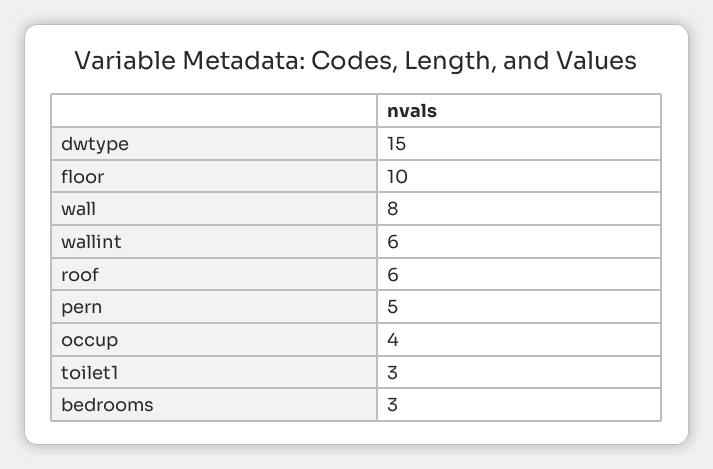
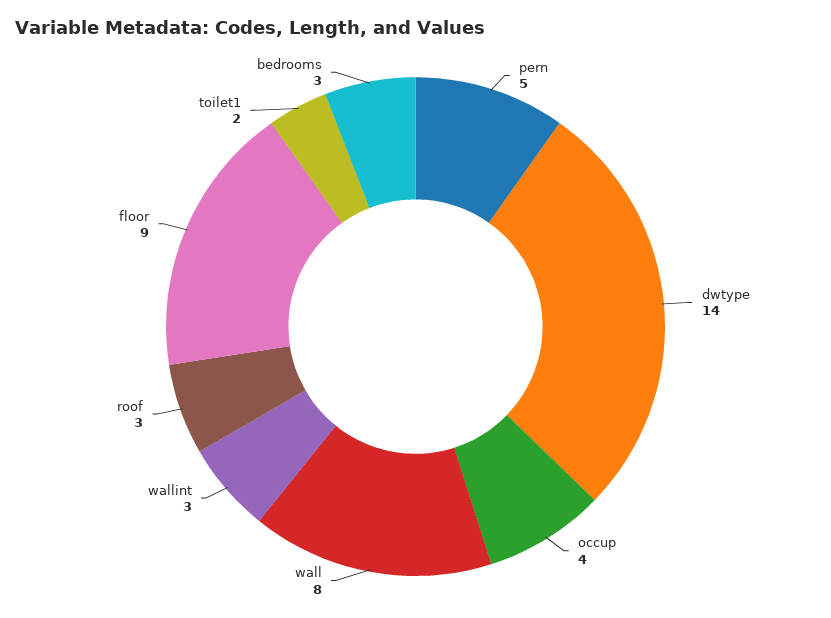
  {
-   "dwtype": 15,
+   "dwtype": 14,
-   "floor": 10,
+   "floor": 9,
    "wall": 8,
-   "wallint": 6,
+   "wallint": 3,
-   "roof": 6,
+   "roof": 3,
    "pern": 5,
    "occup": 4,
-   "toilet1": 3,
+   "toilet1": 2,
    "bedrooms": 3
  }

